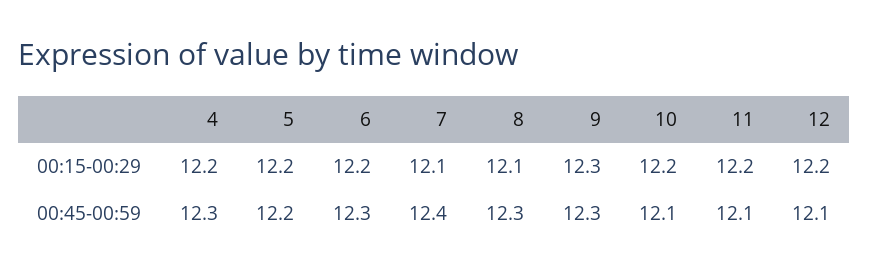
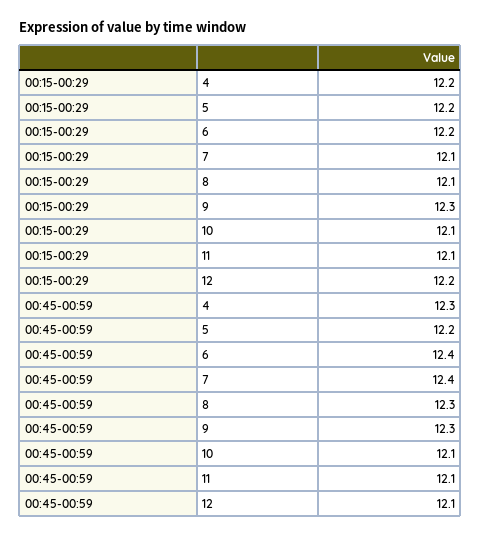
  {
    "4": {
      "00:15-00:29": 12.2,
      "00:45-00:59": 12.3
    },
    "5": {
      "00:15-00:29": 12.2,
      "00:45-00:59": 12.2
    },
    "6": {
      "00:15-00:29": 12.2,
-     "00:45-00:59": 12.3
+     "00:45-00:59": 12.4
    },
    "7": {
      "00:15-00:29": 12.1,
      "00:45-00:59": 12.4
    },
    "8": {
      "00:15-00:29": 12.1,
      "00:45-00:59": 12.3
    },
    "9": {
      "00:15-00:29": 12.3,
      "00:45-00:59": 12.3
    },
    "10": {
-     "00:15-00:29": 12.2,
+     "00:15-00:29": 12.1,
      "00:45-00:59": 12.1
    },
    "11": {
-     "00:15-00:29": 12.2,
+     "00:15-00:29": 12.1,
      "00:45-00:59": 12.1
    },
    "12": {
      "00:15-00:29": 12.2,
      "00:45-00:59": 12.1
    }
  }

